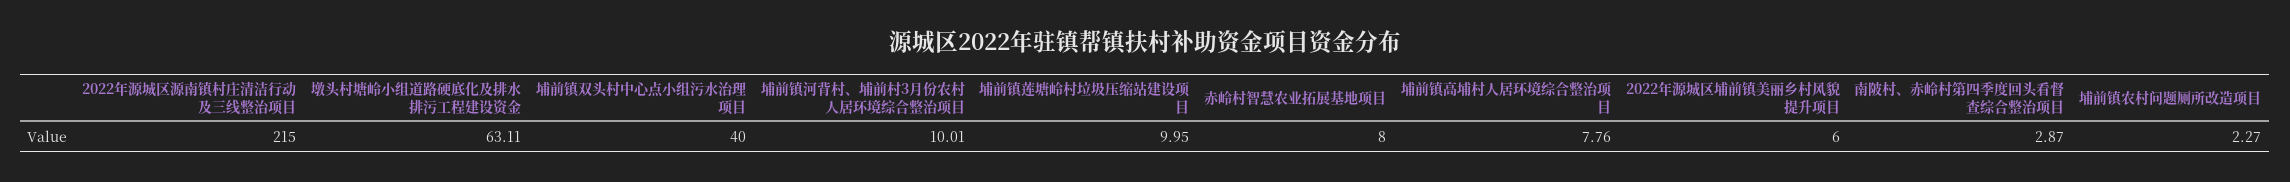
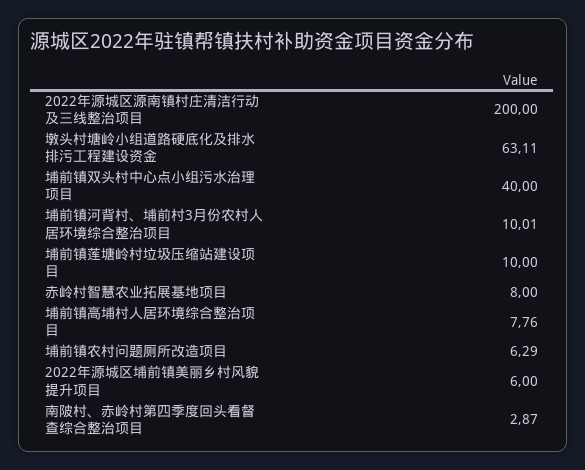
  {
-   "2022年源城区源南镇村庄清洁行动及三线整治项目": 215,
+   "2022年源城区源南镇村庄清洁行动及三线整治项目": 200,
    "墩头村塘岭小组道路硬底化及排水排污工程建设资金": 63.11,
    "埔前镇双头村中心点小组污水治理项目": 40,
    "埔前镇河背村、埔前村3月份农村人居环境综合整治项目": 10.01,
-   "埔前镇莲塘岭村垃圾压缩站建设项目": 9.95,
+   "埔前镇莲塘岭村垃圾压缩站建设项目": 10,
    "赤岭村智慧农业拓展基地项目": 8,
    "埔前镇高埔村人居环境综合整治项目": 7.76,
    "2022年源城区埔前镇美丽乡村风貌提升项目": 6,
    "南陂村、赤岭村第四季度回头看督查综合整治项目": 2.87,
-   "埔前镇农村问题厕所改造项目": 2.27
+   "埔前镇农村问题厕所改造项目": 6.29
  }

